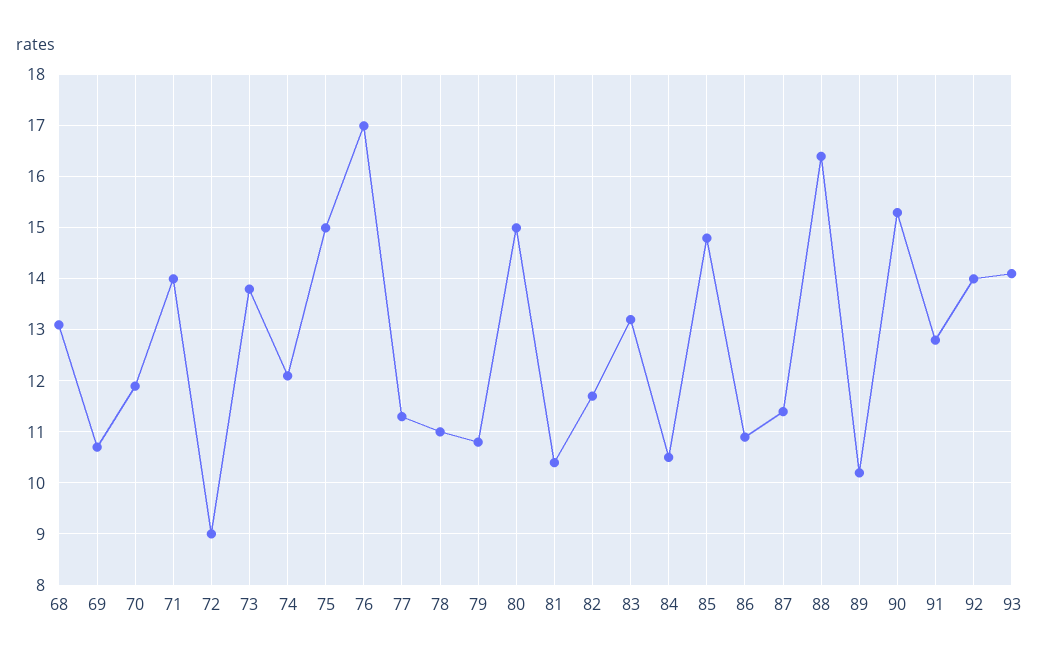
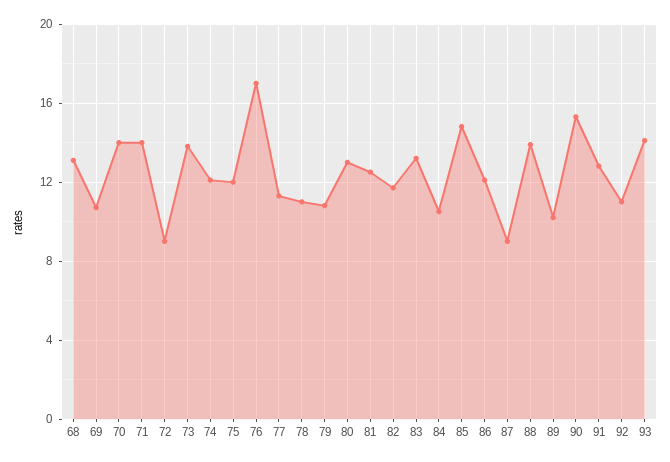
  {
    "68": 13,
    "69": 10.5,
-   "70": 12,
+   "70": 14,
    "71": 14,
    "72": 9,
    "73": 14,
    "74": 12,
-   "75": 15,
+   "75": 12,
    "76": 17,
    "77": 11.5,
    "78": 11,
    "79": 11,
-   "80": 15,
+   "80": 13,
-   "81": 10.5,
+   "81": 12.5,
    "82": 11.5,
    "83": 13,
    "84": 10.5,
    "85": 15,
-   "86": 11,
+   "86": 12,
-   "87": 11.5,
+   "87": 9,
-   "88": 16.5,
+   "88": 14,
    "89": 10,
    "90": 15.5,
    "91": 13,
-   "92": 14,
+   "92": 11,
    "93": 14
  }

